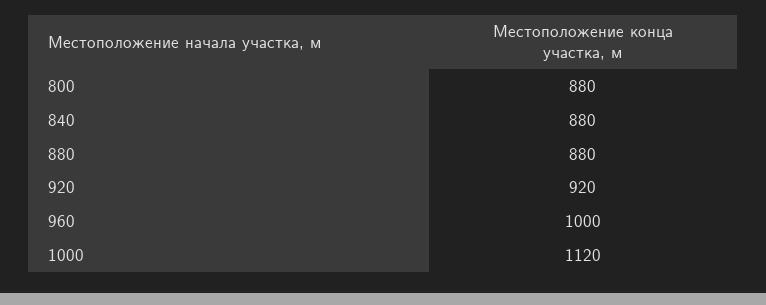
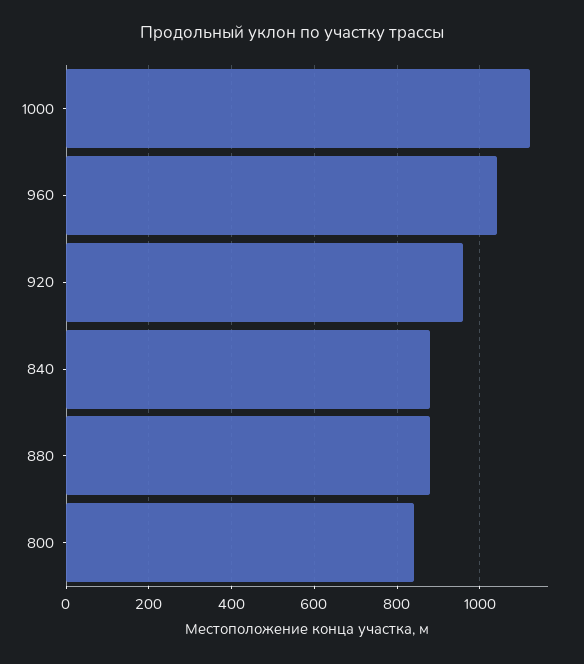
  {
-   "800": 880,
+   "800": 840,
    "840": 880,
    "880": 880,
-   "920": 920,
+   "920": 960,
-   "960": 1000,
+   "960": 1040,
    "1000": 1120
  }

